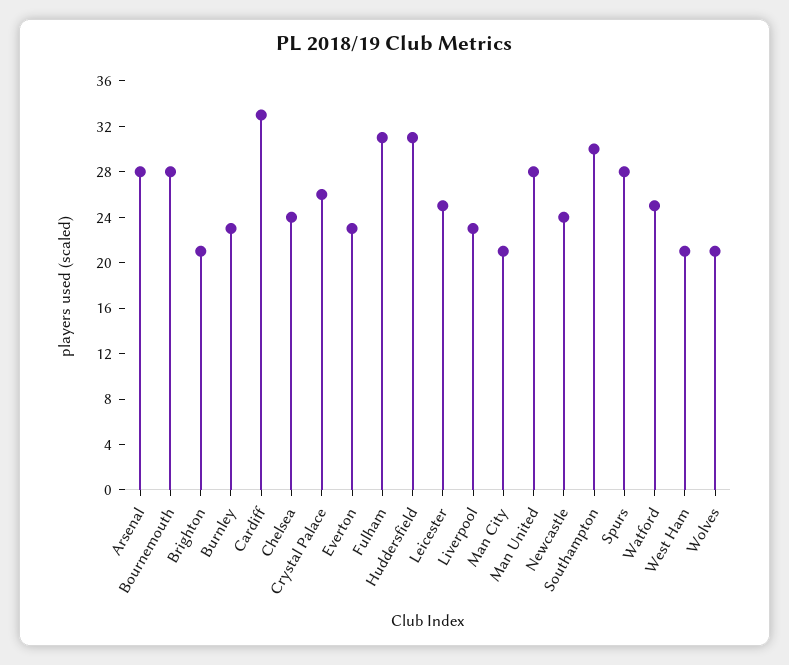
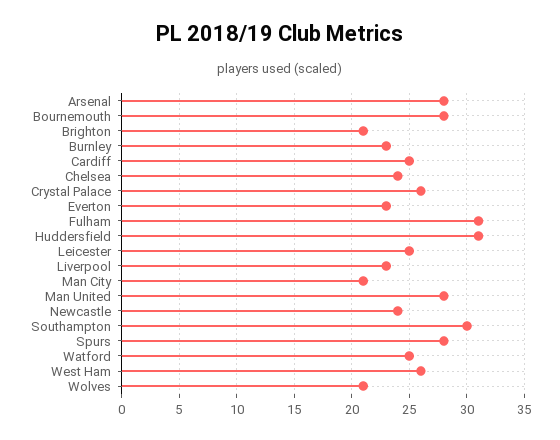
  {
    "Arsenal": 28,
    "Bournemouth": 28,
    "Brighton": 21,
    "Burnley": 23,
-   "Cardiff": 33,
+   "Cardiff": 25,
    "Chelsea": 24,
    "Crystal Palace": 26,
    "Everton": 23,
    "Fulham": 31,
    "Huddersfield": 31,
    "Leicester": 25,
    "Liverpool": 23,
    "Man City": 21,
    "Man United": 28,
    "Newcastle": 24,
    "Southampton": 30,
    "Spurs": 28,
    "Watford": 25,
-   "West Ham": 21,
+   "West Ham": 26,
    "Wolves": 21
  }

